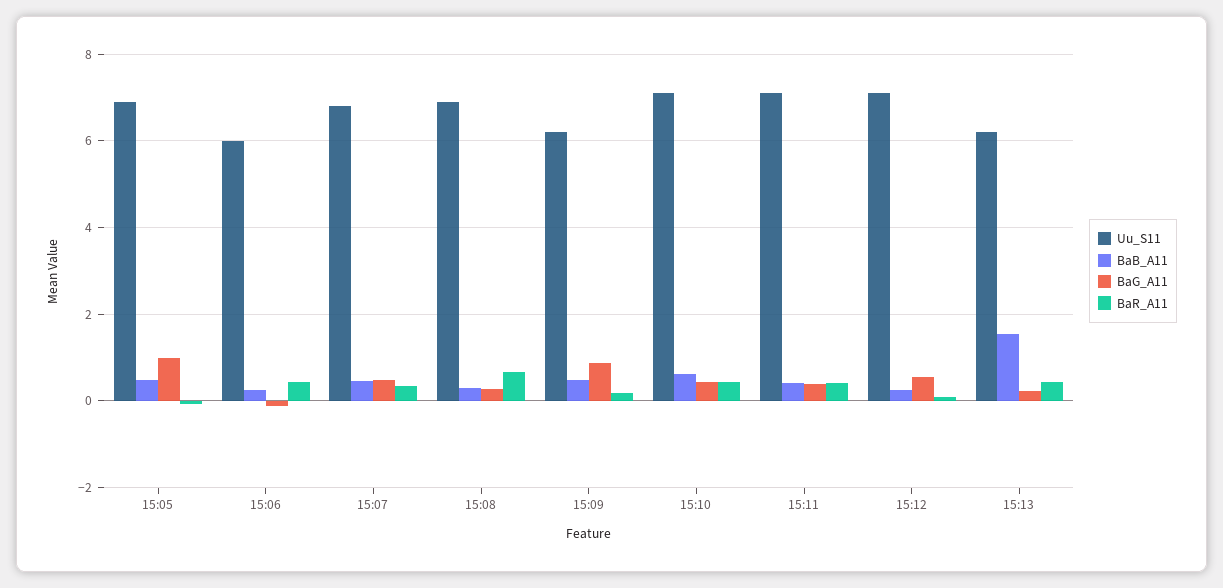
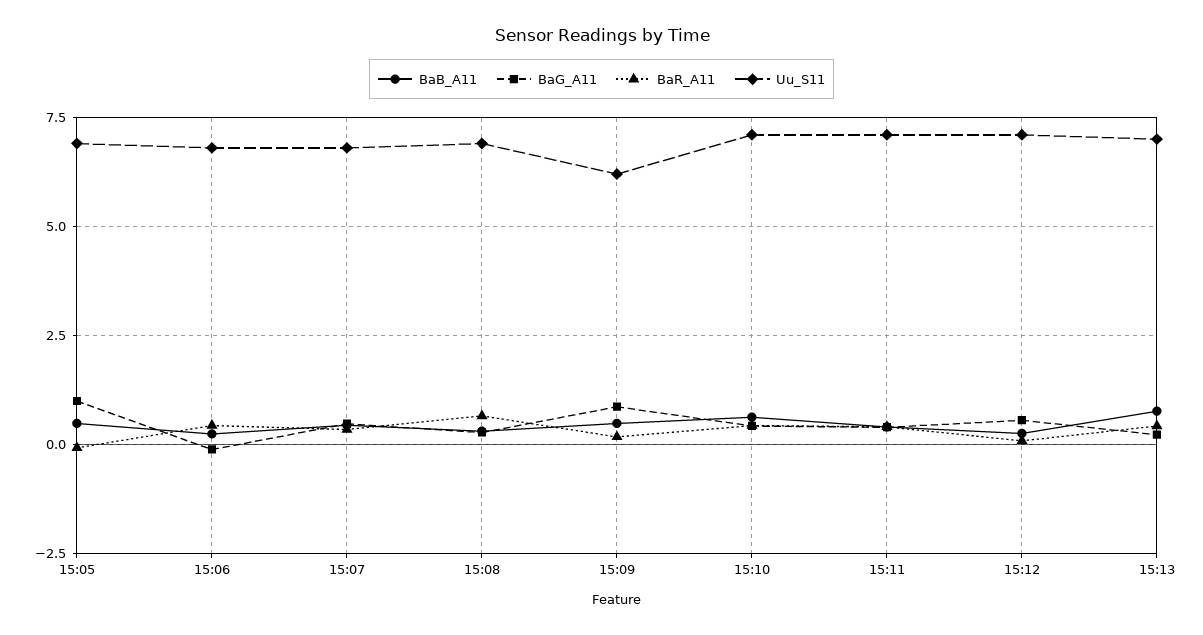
  {
    "Uu_S11": {
      "15:05": 7,
-     "15:06": 6,
+     "15:06": 6.75,
      "15:07": 6.8,
      "15:08": 7,
      "15:09": 6.2,
      "15:10": 7.2,
      "15:11": 7.2,
      "15:12": 7.2,
-     "15:13": 6.2
+     "15:13": 7
    },
    "BaB_A11": {
      "15:05": 0.4,
      "15:06": 0.2,
      "15:07": 0.4,
      "15:08": 0.4,
      "15:09": 0.4,
      "15:10": 0.6,
      "15:11": 0.4,
      "15:12": 0.2,
-     "15:13": 1.6
+     "15:13": 0.75
    },
    "BaG_A11": {
      "15:05": 1,
      "15:06": -0.2,
      "15:07": 0.4,
      "15:08": 0.2,
      "15:09": 0.8,
      "15:10": 0.4,
      "15:11": 0.4,
      "15:12": 0.6,
      "15:13": 0.2
    },
    "BaR_A11": {
      "15:05": 0,
      "15:06": 0.4,
      "15:07": 0.4,
      "15:08": 0.6,
      "15:09": 0.2,
      "15:10": 0.4,
      "15:11": 0.4,
      "15:12": 0,
      "15:13": 0.4
    }
  }

